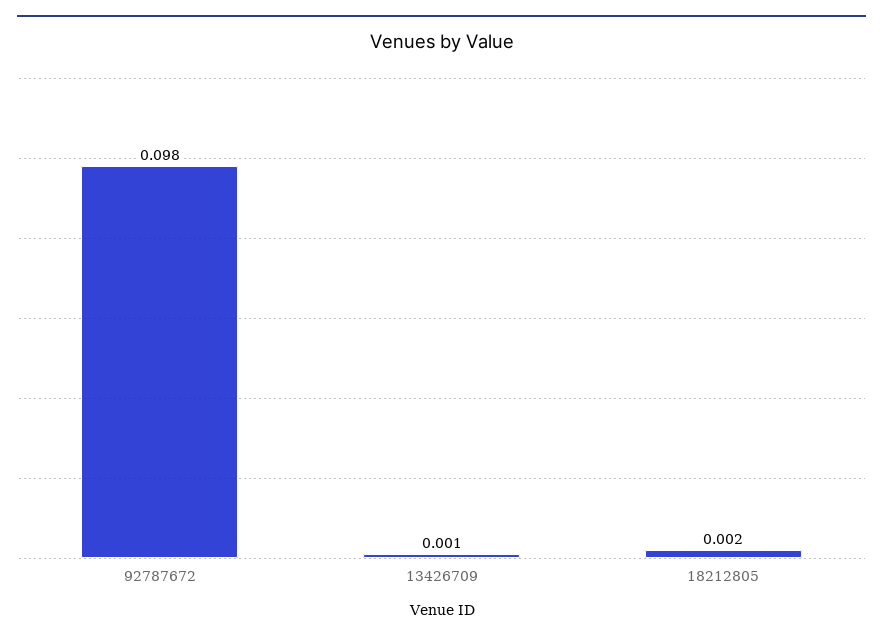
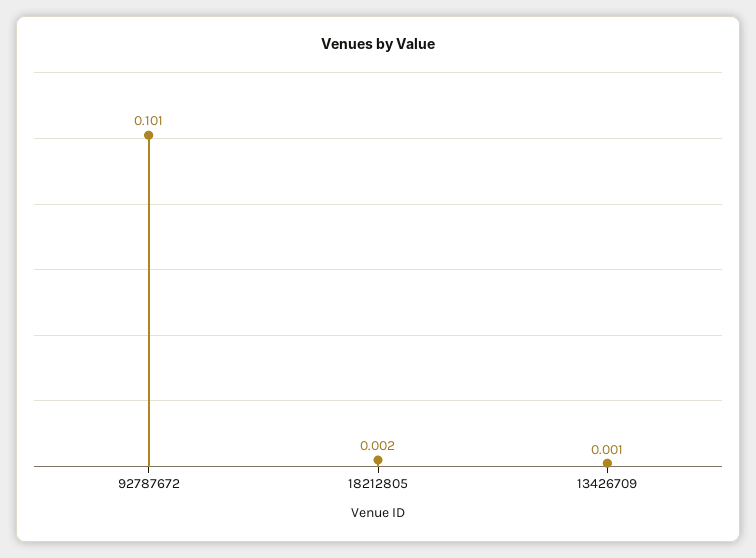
  {
-   "92787672": 0.098,
+   "92787672": 0.101,
    "13426709": 0.001,
    "18212805": 0.002
  }

